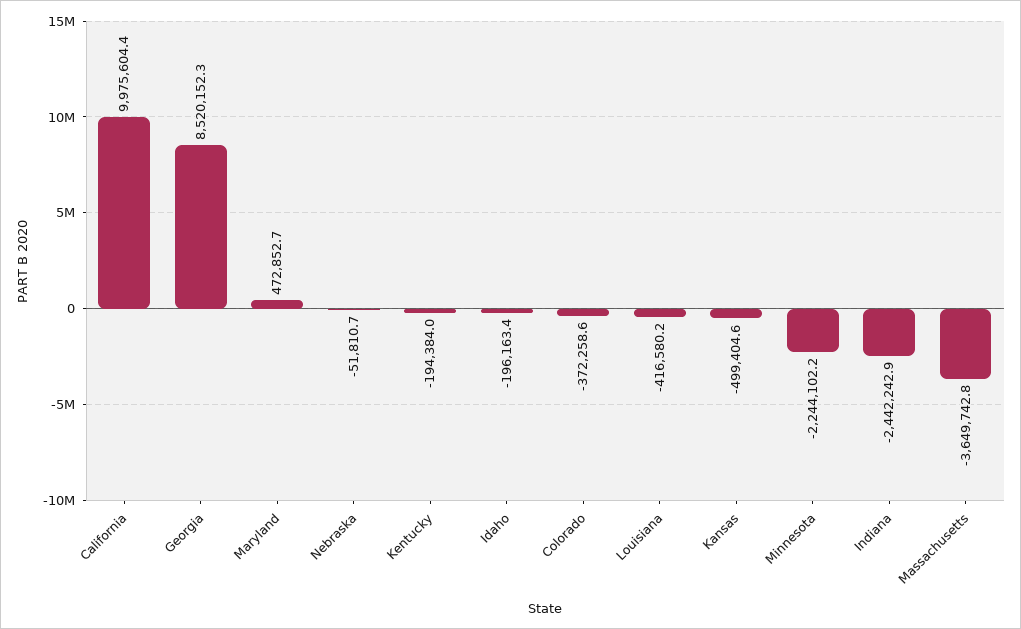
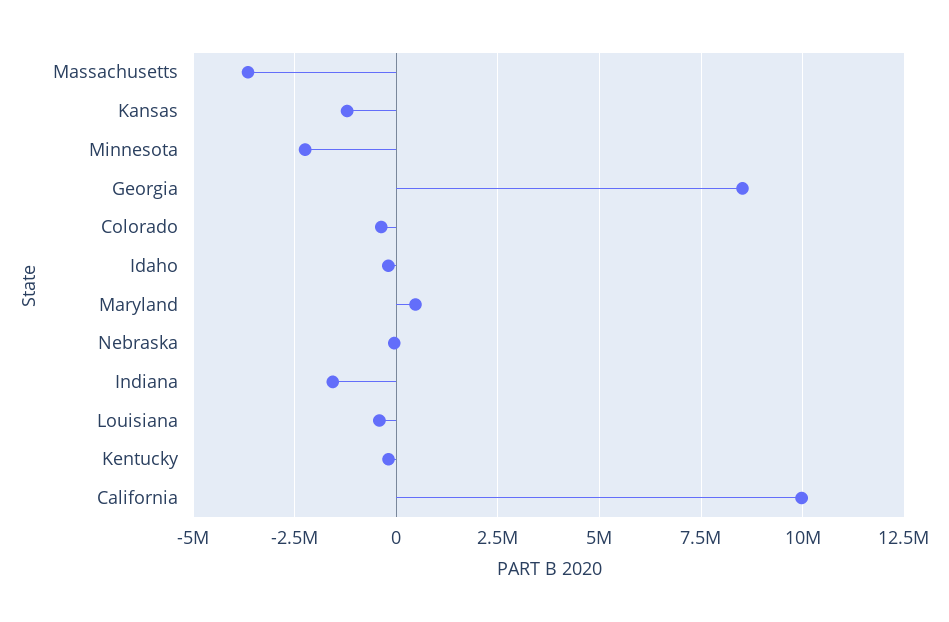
  {
    "California": 9975604.4,
    "Georgia": 8520152.3,
    "Maryland": 472852.7,
    "Nebraska": -51810.7,
    "Kentucky": -194384,
    "Idaho": -196163.4,
    "Colorado": -372258.6,
    "Louisiana": -416580.2,
-   "Kansas": -499404.6,
+   "Kansas": -1250000,
    "Minnesota": -2244102.2,
-   "Indiana": -2442242.9,
+   "Indiana": -1500000,
    "Massachusetts": -3649742.8
  }

